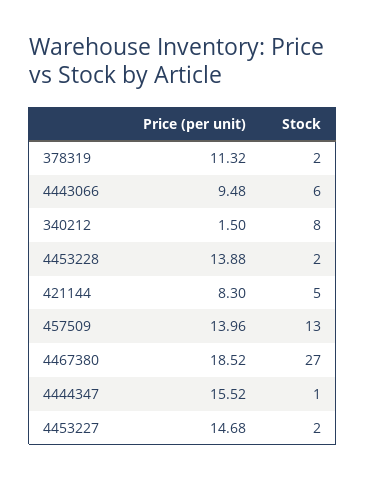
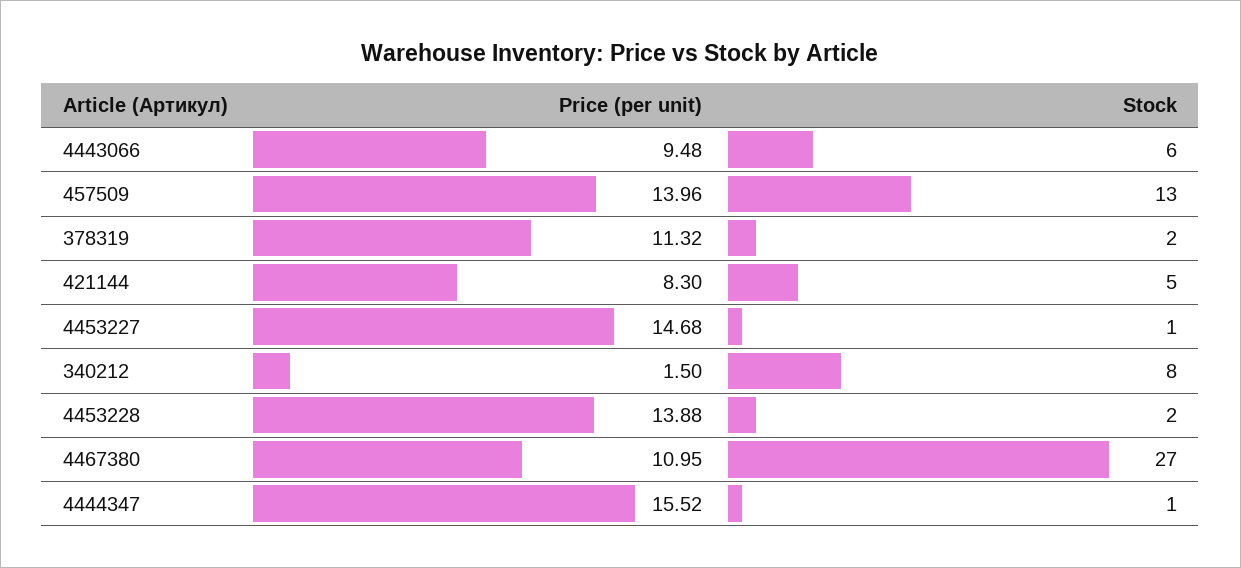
  {
    "Price (per unit)": {
      "378319": 11.32,
      "4443066": 9.48,
      "340212": 1.5,
      "4453228": 13.88,
      "421144": 8.3,
      "457509": 13.96,
-     "4467380": 18.52,
+     "4467380": 10.95,
      "4444347": 15.52,
      "4453227": 14.68
    },
    "Stock": {
      "378319": 2,
      "4443066": 6,
      "340212": 8,
      "4453228": 2,
      "421144": 5,
      "457509": 13,
      "4467380": 27,
      "4444347": 1,
-     "4453227": 2
+     "4453227": 1
    }
  }

